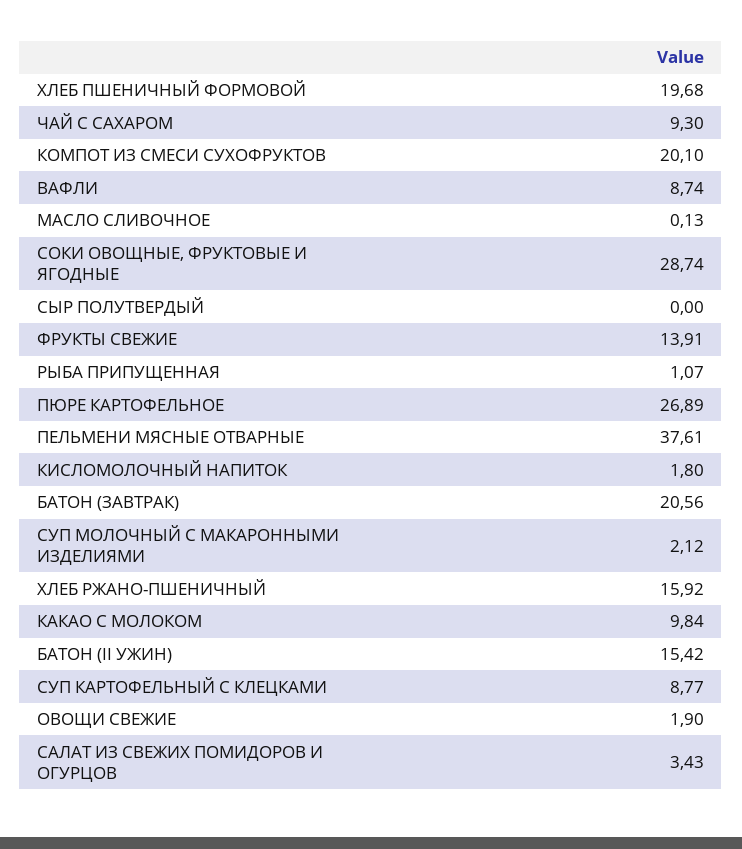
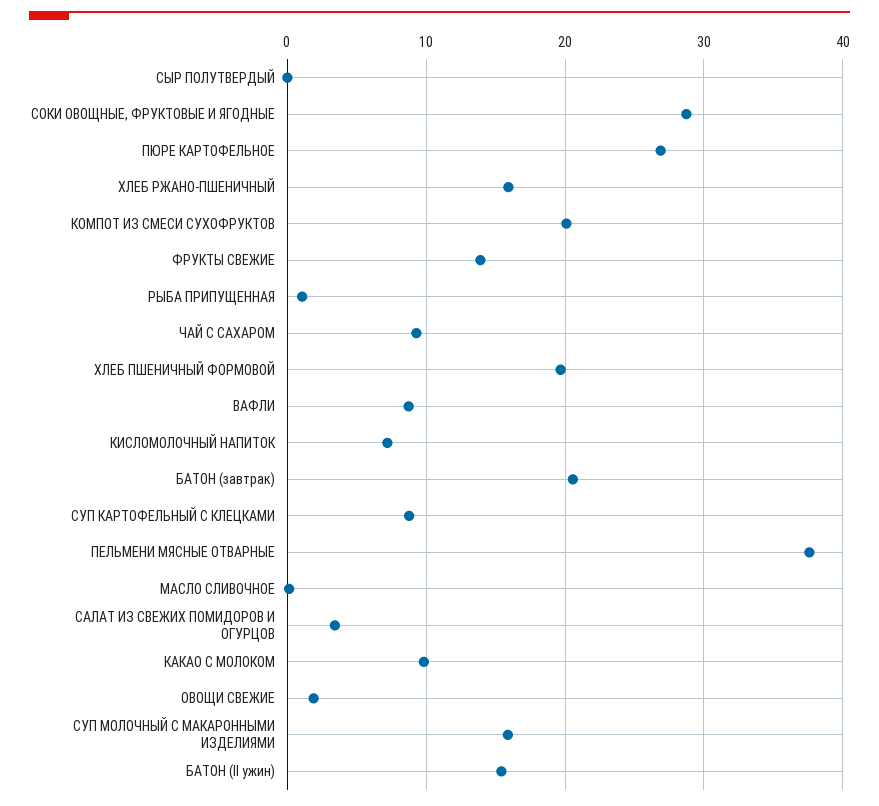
  {
    "ХЛЕБ ПШЕНИЧНЫЙ ФОРМОВОЙ": 19.68,
    "ЧАЙ С САХАРОМ": 9.3,
    "КОМПОТ ИЗ СМЕСИ СУХОФРУКТОВ": 20.1,
    "ВАФЛИ": 8.74,
    "МАСЛО СЛИВОЧНОЕ": 0.13,
    "СОКИ ОВОЩНЫЕ, ФРУКТОВЫЕ И ЯГОДНЫЕ": 28.74,
    "СЫР ПОЛУТВЕРДЫЙ": 0,
    "ФРУКТЫ СВЕЖИЕ": 13.91,
    "РЫБА ПРИПУЩЕННАЯ": 1.07,
    "ПЮРЕ КАРТОФЕЛЬНОЕ": 26.89,
    "ПЕЛЬМЕНИ МЯСНЫЕ ОТВАРНЫЕ": 37.61,
-   "КИСЛОМОЛОЧНЫЙ НАПИТОК": 1.8,
+   "КИСЛОМОЛОЧНЫЙ НАПИТОК": 7,
    "БАТОН (ЗАВТРАК)": 20.56,
-   "СУП МОЛОЧНЫЙ С МАКАРОННЫМИ ИЗДЕЛИЯМИ": 2.12,
+   "СУП МОЛОЧНЫЙ С МАКАРОННЫМИ ИЗДЕЛИЯМИ": 16,
    "ХЛЕБ РЖАНО-ПШЕНИЧНЫЙ": 15.92,
    "КАКАО С МОЛОКОМ": 9.84,
    "БАТОН (II УЖИН)": 15.42,
    "СУП КАРТОФЕЛЬНЫЙ С КЛЕЦКАМИ": 8.77,
    "ОВОЩИ СВЕЖИЕ": 1.9,
    "САЛАТ ИЗ СВЕЖИХ ПОМИДОРОВ И ОГУРЦОВ": 3.43
  }

